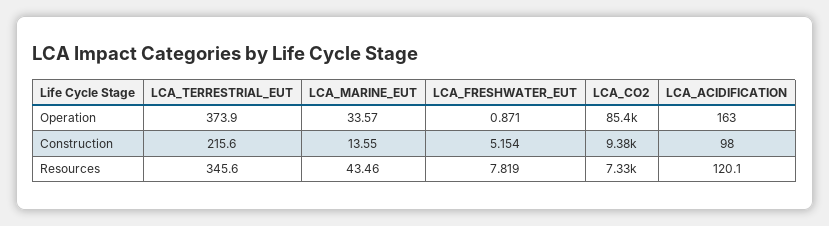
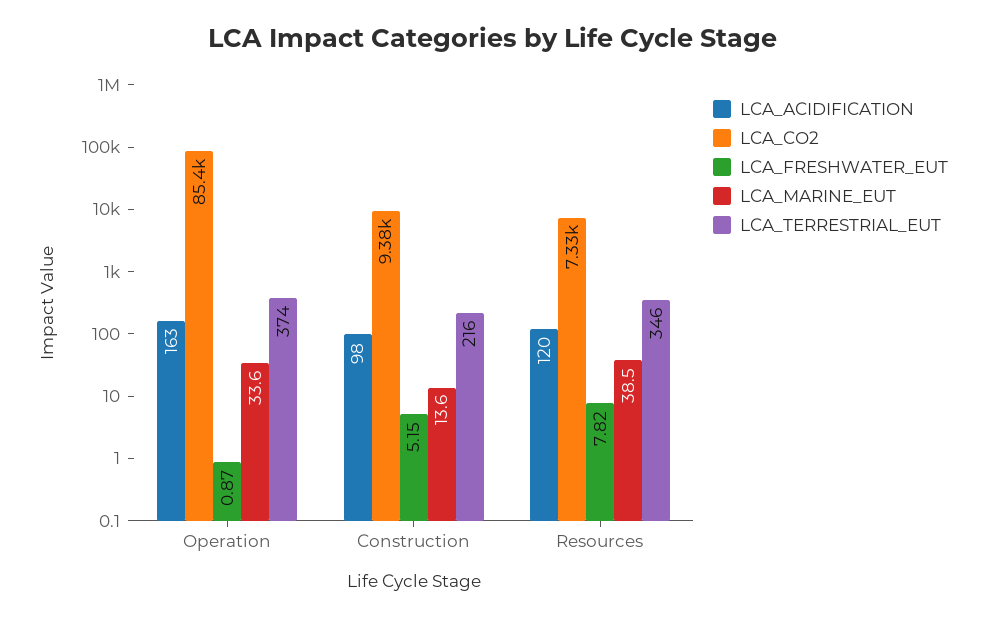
  {
    "LCA_TERRESTRIAL_EUT": {
      "Operation": 373.9,
      "Construction": 215.6,
      "Resources": 345.6
    },
    "LCA_MARINE_EUT": {
      "Operation": 33.57,
      "Construction": 13.55,
-     "Resources": 43.46
+     "Resources": 38.5
    },
    "LCA_FRESHWATER_EUT": {
      "Operation": 0.871,
      "Construction": 5.154,
      "Resources": 7.819
    },
    "LCA_CO2": {
      "Operation": 85400,
      "Construction": 9380,
      "Resources": 7330
    },
    "LCA_ACIDIFICATION": {
      "Operation": 163,
      "Construction": 98,
      "Resources": 120.1
    }
  }

